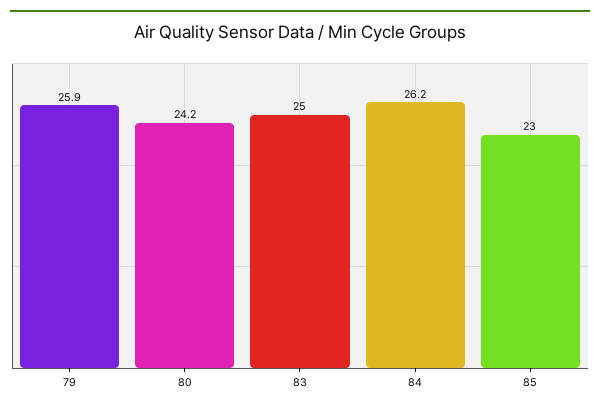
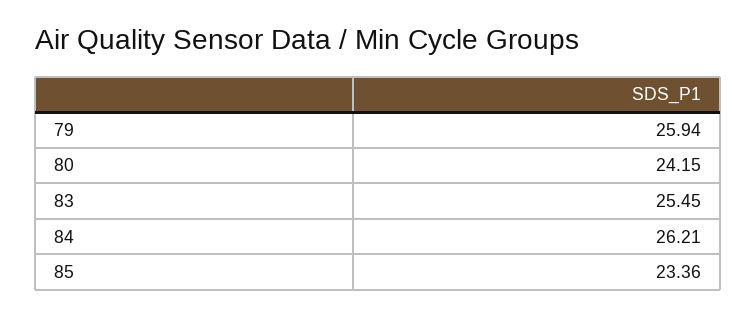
  {
    "79": 25.94,
    "80": 24.15,
-   "83": 25,
+   "83": 25.45,
    "84": 26.21,
-   "85": 23
+   "85": 23.36
  }

